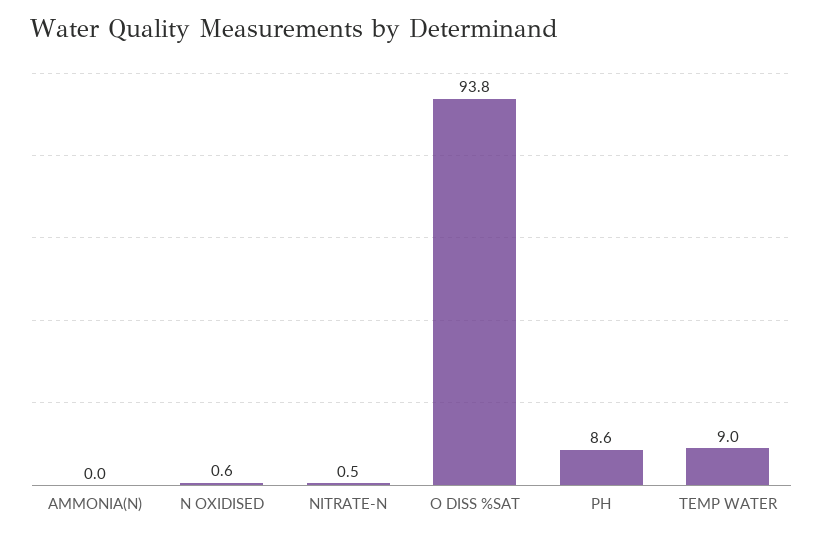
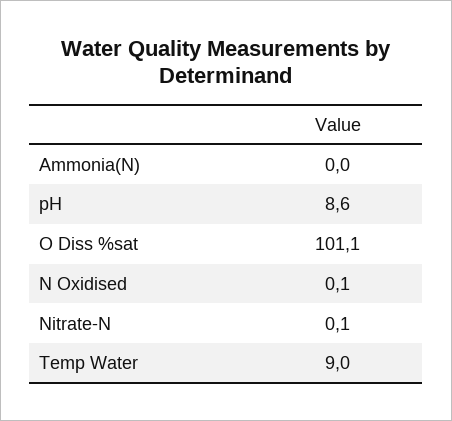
  {
    "AMMONIA(N)": 0,
-   "N OXIDISED": 0.6,
+   "N OXIDISED": 0.1,
-   "NITRATE-N": 0.5,
+   "NITRATE-N": 0.1,
-   "O DISS %SAT": 93.8,
+   "O DISS %SAT": 101.1,
    "PH": 8.6,
    "TEMP WATER": 9
  }

